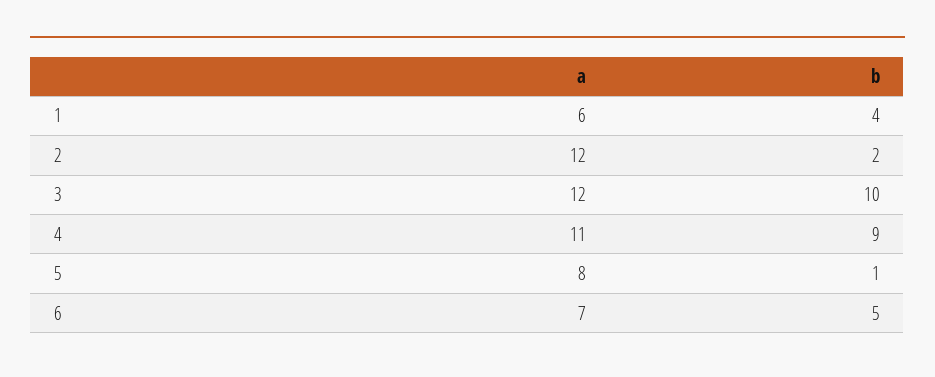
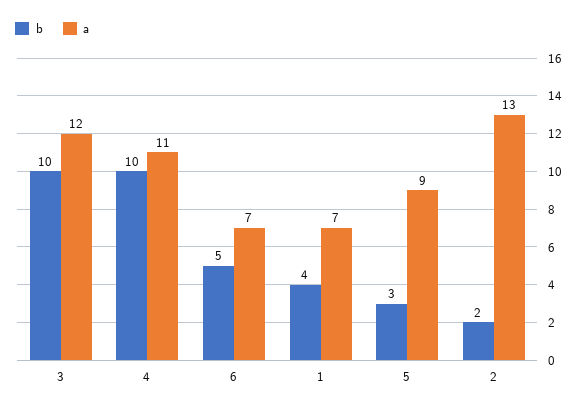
  {
    "a": {
-     "1": 6,
+     "1": 7,
-     "2": 12,
+     "2": 13,
      "3": 12,
      "4": 11,
-     "5": 8,
+     "5": 9,
      "6": 7
    },
    "b": {
      "1": 4,
      "2": 2,
      "3": 10,
-     "4": 9,
+     "4": 10,
-     "5": 1,
+     "5": 3,
      "6": 5
    }
  }

